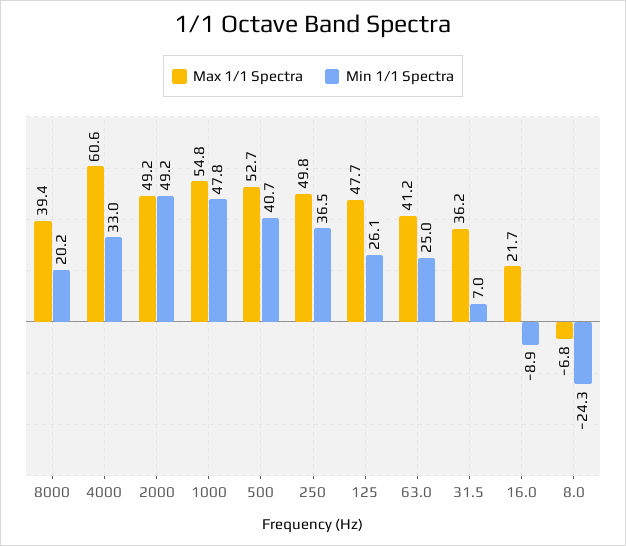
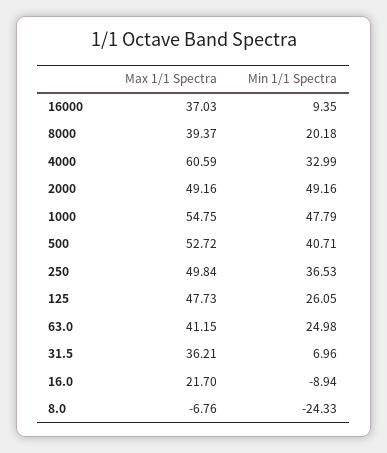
  {
    "Max 1/1 Spectra": {
      "8000": 39.37,
      "4000": 60.59,
      "2000": 49.16,
      "1000": 54.75,
      "500": 52.72,
      "250": 49.84,
      "125": 47.73,
      "63.0": 41.15,
      "31.5": 36.21,
      "16.0": 21.7,
-     "8.0": -6.76
+     "8.0": -6.76,
+     "16000": 37.03
    },
    "Min 1/1 Spectra": {
      "8000": 20.18,
      "4000": 32.99,
      "2000": 49.16,
      "1000": 47.79,
      "500": 40.71,
      "250": 36.53,
      "125": 26.05,
      "63.0": 24.98,
      "31.5": 6.96,
      "16.0": -8.94,
-     "8.0": -24.33
+     "8.0": -24.33,
+     "16000": 9.35
    }
  }

